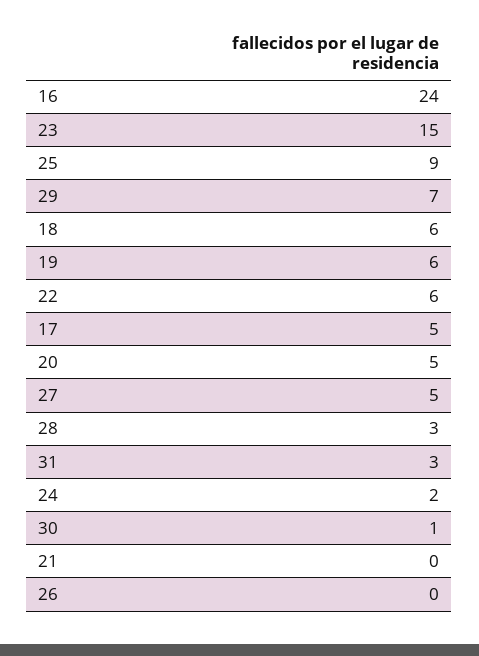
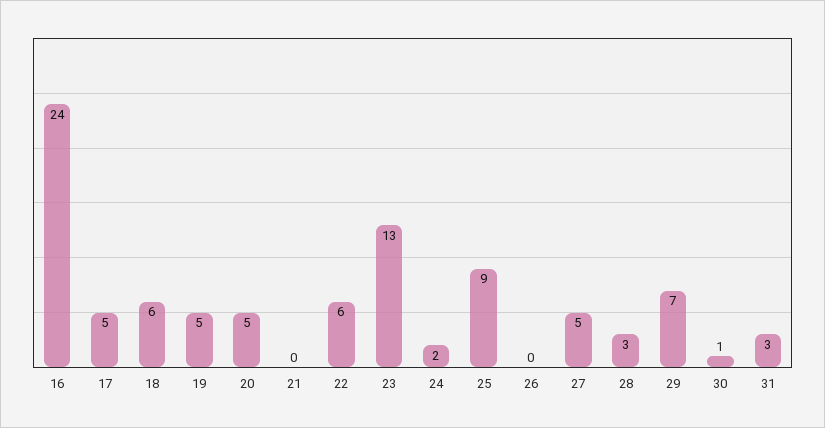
  {
    "16": 24,
-   "23": 15,
+   "23": 13,
    "25": 9,
    "29": 7,
    "18": 6,
-   "19": 6,
+   "19": 5,
    "22": 6,
    "17": 5,
    "20": 5,
    "27": 5,
    "28": 3,
    "31": 3,
    "24": 2,
    "30": 1,
    "21": 0,
    "26": 0
  }

